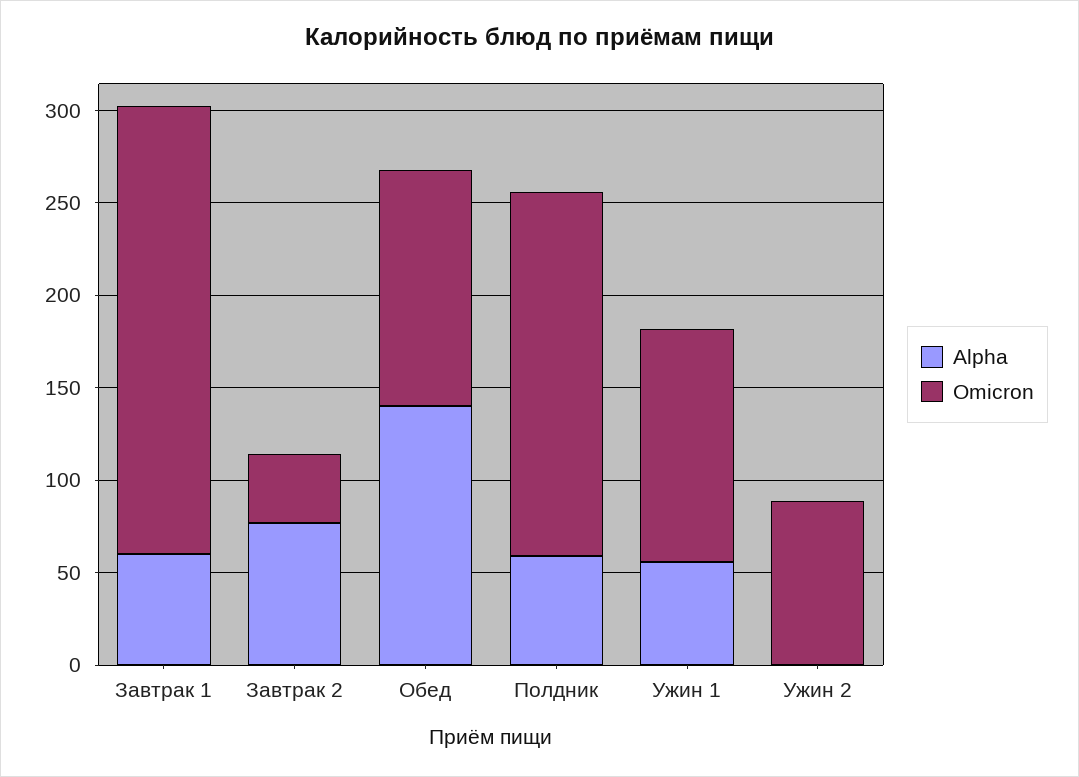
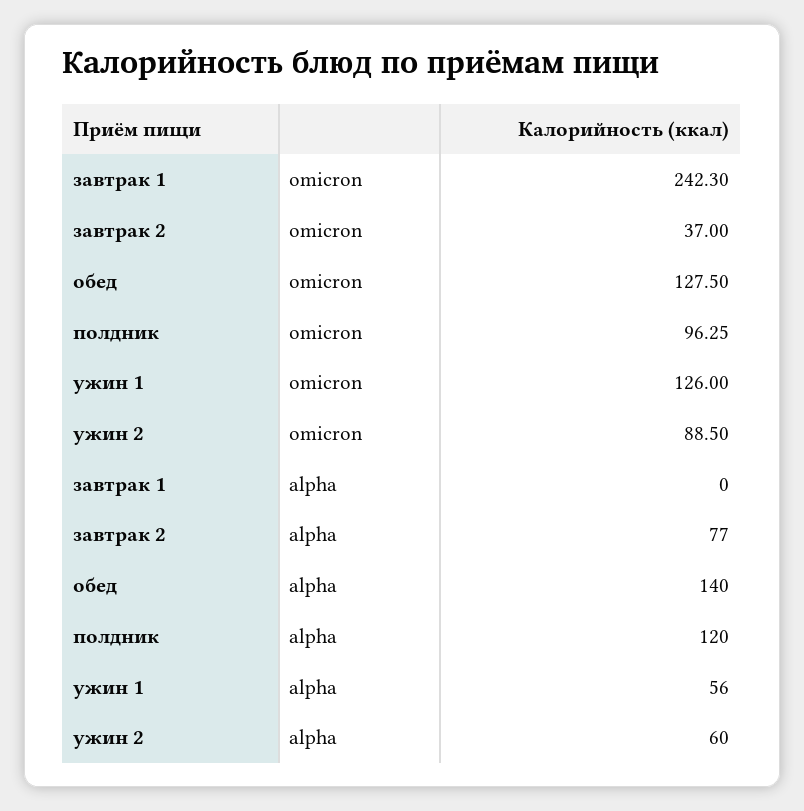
  {
    "Alpha": {
-     "Завтрак 1": 60,
+     "Завтрак 1": 0,
      "Завтрак 2": 77,
      "Обед": 140,
-     "Полдник": 60,
+     "Полдник": 120,
      "Ужин 1": 56,
-     "Ужин 2": 0
+     "Ужин 2": 60
    },
    "Omicron": {
      "Завтрак 1": 242.3,
      "Завтрак 2": 37,
      "Обед": 127.5,
-     "Полдник": 200,
+     "Полдник": 96.25,
      "Ужин 1": 126,
      "Ужин 2": 88.5
    }
  }

